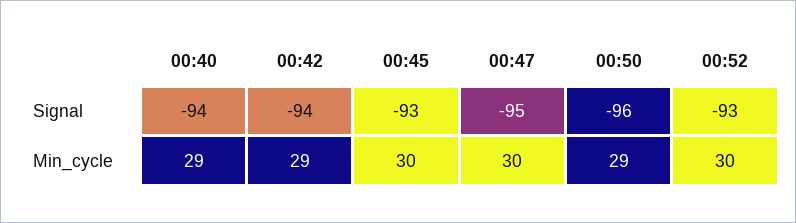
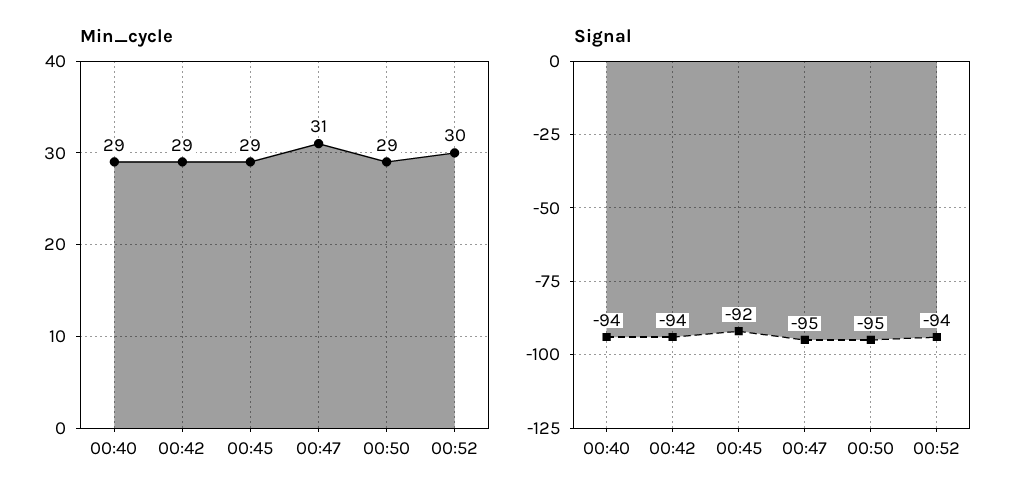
  {
    "Signal": {
      "00:40": -94,
      "00:42": -94,
-     "00:45": -93,
+     "00:45": -92,
      "00:47": -95,
-     "00:50": -96,
+     "00:50": -95,
-     "00:52": -93
+     "00:52": -94
    },
    "Min_cycle": {
      "00:40": 29,
      "00:42": 29,
-     "00:45": 30,
+     "00:45": 29,
-     "00:47": 30,
+     "00:47": 31,
      "00:50": 29,
      "00:52": 30
    }
  }

